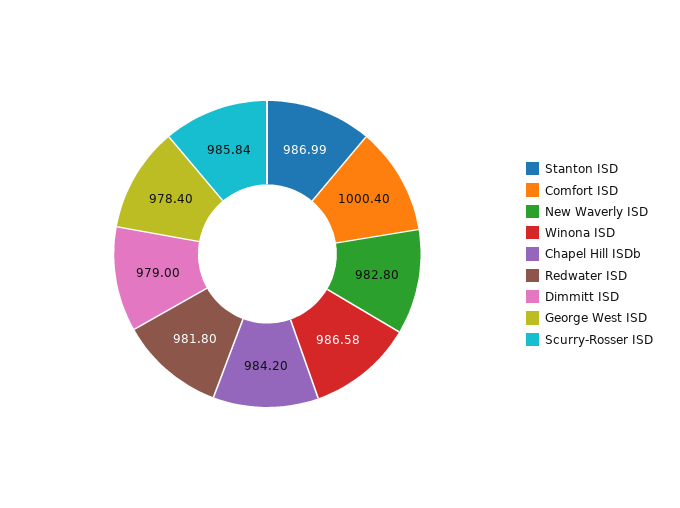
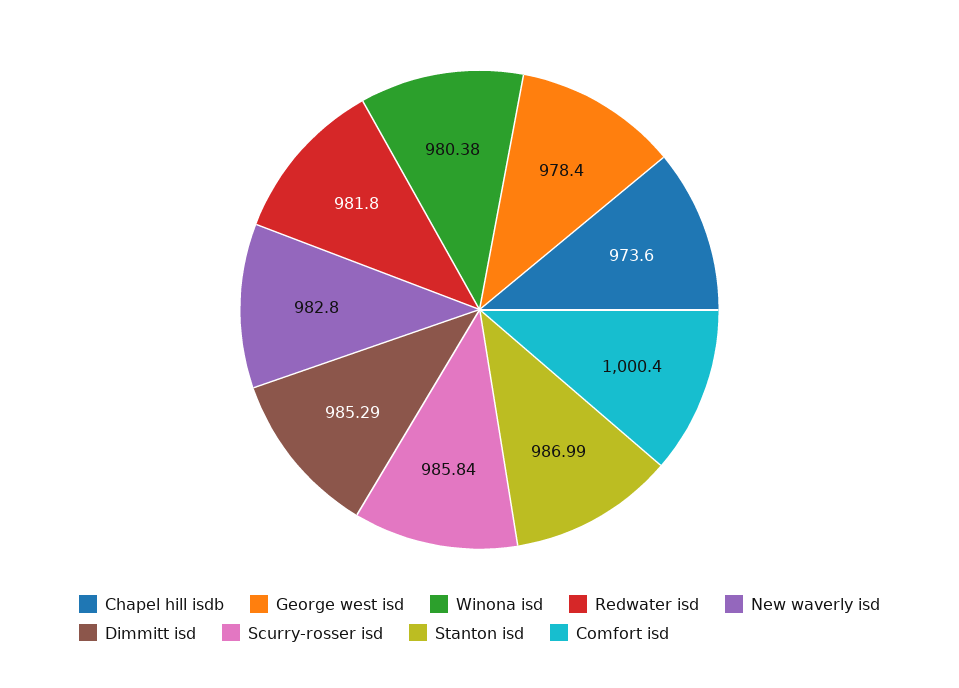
  {
    "Stanton ISD": 986.99,
    "Comfort ISD": 1000.4,
    "New Waverly ISD": 982.8,
-   "Winona ISD": 986.58,
+   "Winona ISD": 980.38,
-   "Chapel Hill ISDb": 984.2,
+   "Chapel Hill ISDb": 973.6,
    "Redwater ISD": 981.8,
-   "Dimmitt ISD": 979,
+   "Dimmitt ISD": 985.29,
    "George West ISD": 978.4,
    "Scurry-Rosser ISD": 985.84
  }

